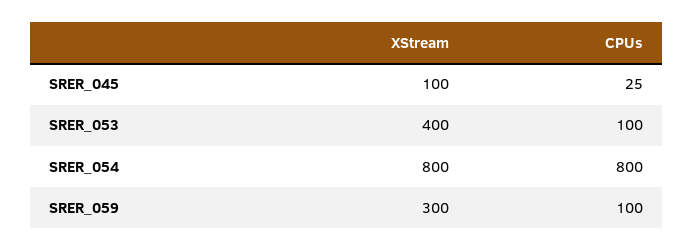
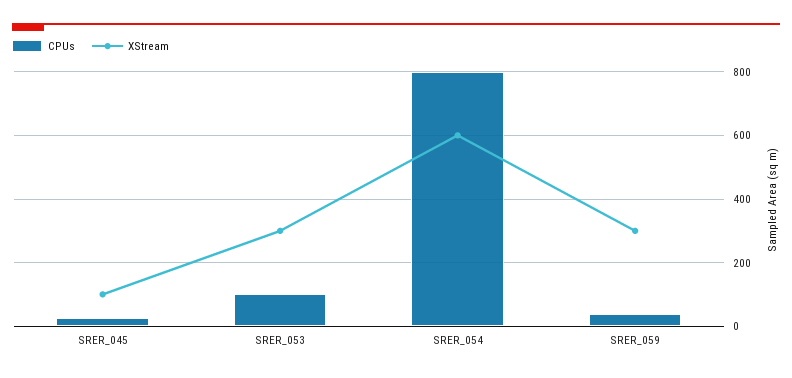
  {
    "XStream": {
      "SRER_045": 100,
-     "SRER_053": 400,
+     "SRER_053": 300,
-     "SRER_054": 800,
+     "SRER_054": 600,
      "SRER_059": 300
    },
    "CPUs": {
      "SRER_045": 25,
      "SRER_053": 100,
      "SRER_054": 800,
-     "SRER_059": 100
+     "SRER_059": 40
    }
  }

